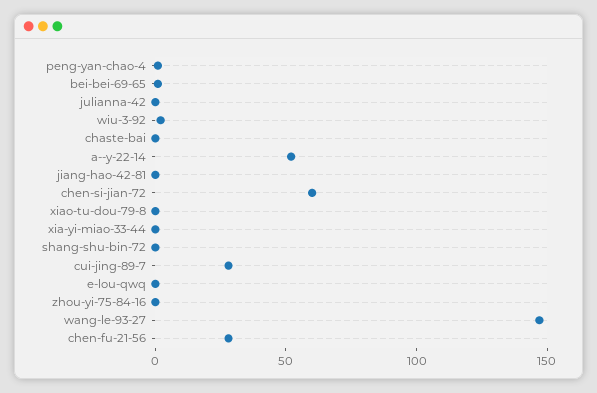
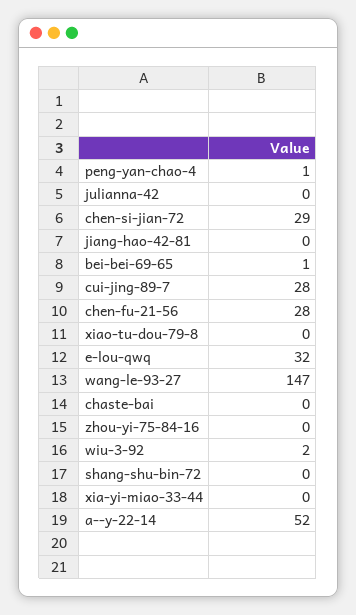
  {
    "peng-yan-chao-4": 1,
    "bei-bei-69-65": 1,
    "julianna-42": 0,
    "wiu-3-92": 2,
    "chaste-bai": 0,
    "a--y-22-14": 52,
    "jiang-hao-42-81": 0,
-   "chen-si-jian-72": 60,
+   "chen-si-jian-72": 29,
    "xiao-tu-dou-79-8": 0,
    "xia-yi-miao-33-44": 0,
    "shang-shu-bin-72": 0,
    "cui-jing-89-7": 28,
-   "e-lou-qwq": 0,
+   "e-lou-qwq": 32,
    "zhou-yi-75-84-16": 0,
    "wang-le-93-27": 147,
    "chen-fu-21-56": 28
  }

